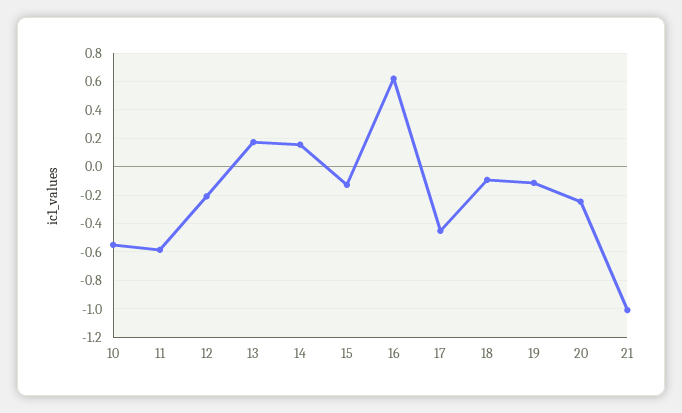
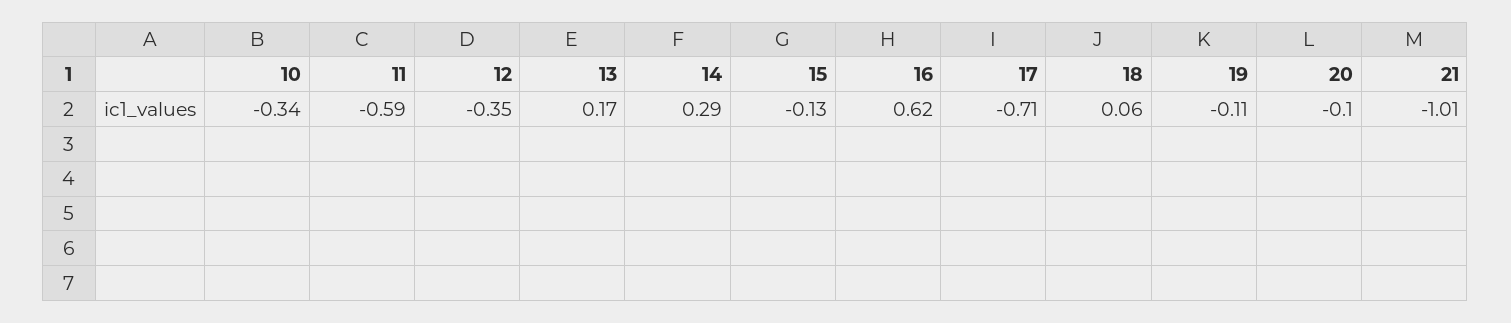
  {
-   "10": -0.55,
+   "10": -0.34,
    "11": -0.59,
-   "12": -0.2,
+   "12": -0.35,
    "13": 0.17,
-   "14": 0.15,
+   "14": 0.29,
    "15": -0.13,
    "16": 0.62,
-   "17": -0.45,
+   "17": -0.71,
-   "18": -0.1,
+   "18": 0.06,
    "19": -0.11,
-   "20": -0.25,
+   "20": -0.1,
    "21": -1.01
  }

